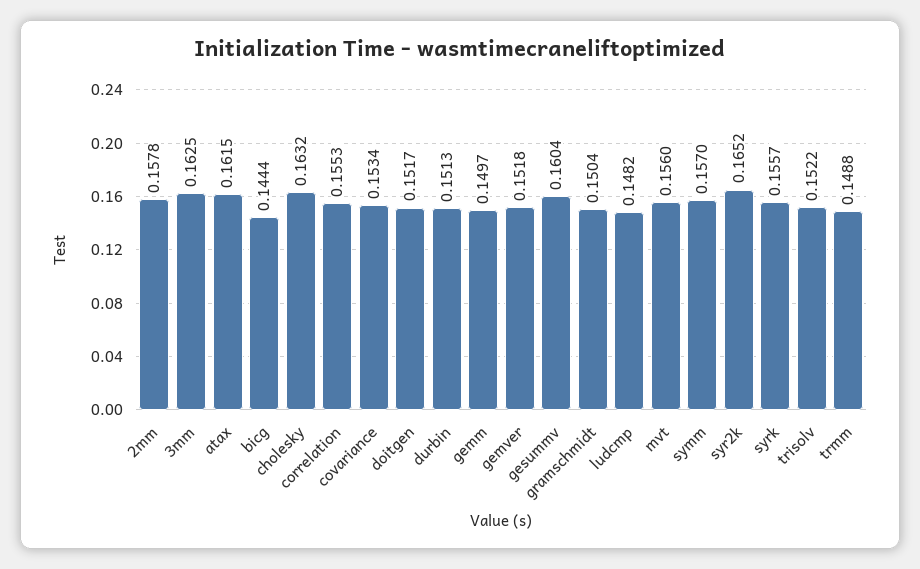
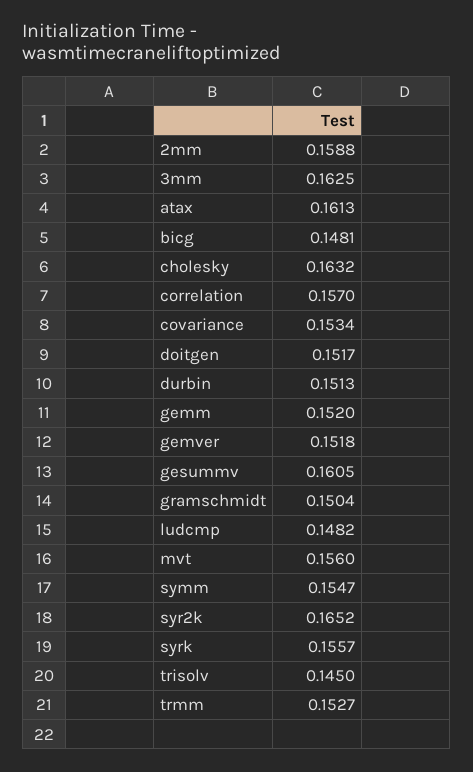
  {
-   "2mm": 0.1578,
+   "2mm": 0.1588,
    "3mm": 0.1625,
-   "atax": 0.1615,
+   "atax": 0.1613,
-   "bicg": 0.1444,
+   "bicg": 0.1481,
    "cholesky": 0.1632,
-   "correlation": 0.1553,
+   "correlation": 0.157,
    "covariance": 0.1534,
    "doitgen": 0.1517,
    "durbin": 0.1513,
-   "gemm": 0.1497,
+   "gemm": 0.152,
    "gemver": 0.1518,
-   "gesummv": 0.1604,
+   "gesummv": 0.1605,
    "gramschmidt": 0.1504,
    "ludcmp": 0.1482,
    "mvt": 0.156,
-   "symm": 0.157,
+   "symm": 0.1547,
    "syr2k": 0.1652,
    "syrk": 0.1557,
-   "trisolv": 0.1522,
+   "trisolv": 0.145,
-   "trmm": 0.1488
+   "trmm": 0.1527
  }

